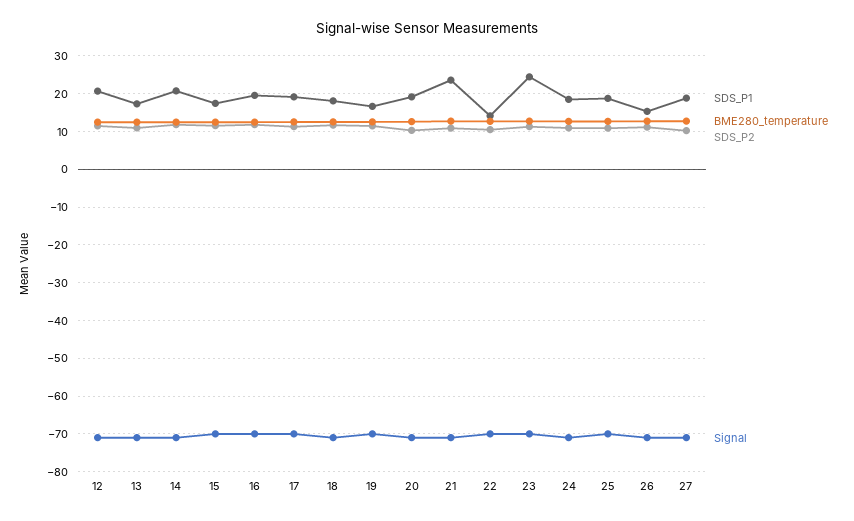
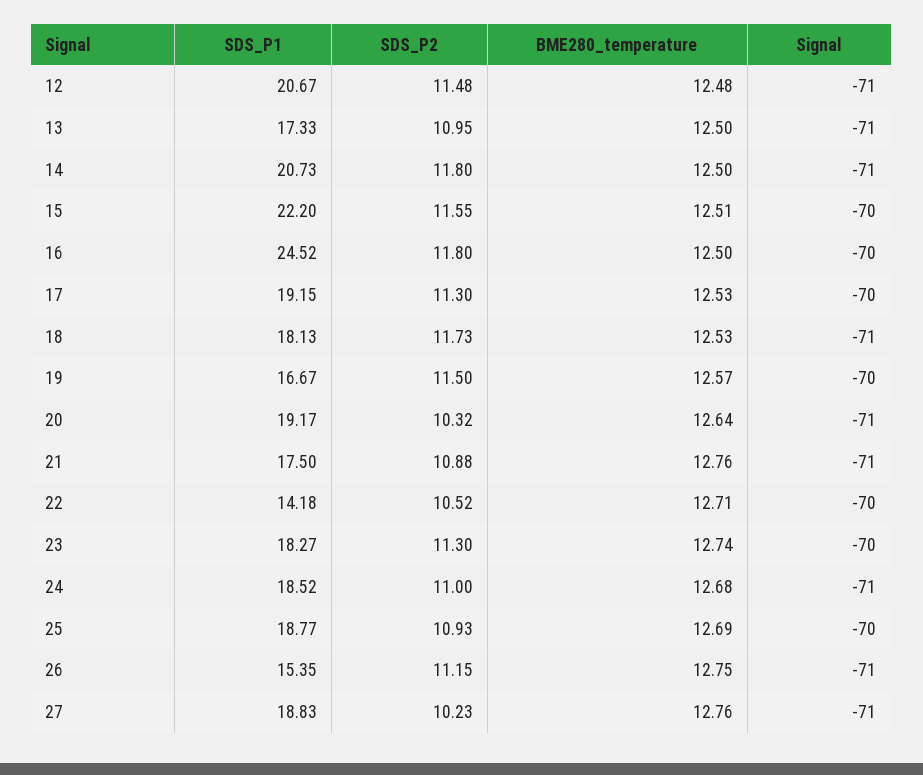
  {
    "SDS_P1": {
      "12": 20.67,
      "13": 17.33,
      "14": 20.73,
-     "15": 18,
+     "15": 22.2,
-     "16": 20,
+     "16": 24.52,
      "17": 19.15,
      "18": 18.13,
      "19": 16.67,
      "20": 19.17,
-     "21": 24,
+     "21": 17.5,
      "22": 14.18,
-     "23": 24,
+     "23": 18.27,
      "24": 18.52,
      "25": 18.77,
      "26": 15.35,
      "27": 18.83
    },
    "BME280_temperature": {
      "12": 12.48,
      "13": 12.5,
      "14": 12.5,
      "15": 12.51,
      "16": 12.5,
      "17": 12.53,
      "18": 12.53,
      "19": 12.57,
      "20": 12.64,
      "21": 12.76,
      "22": 12.71,
      "23": 12.74,
      "24": 12.68,
      "25": 12.69,
      "26": 12.75,
      "27": 12.76
    },
    "SDS_P2": {
      "12": 11.48,
      "13": 10.95,
      "14": 11.8,
      "15": 11.55,
      "16": 11.8,
      "17": 11.3,
      "18": 11.73,
      "19": 11.5,
      "20": 10.32,
      "21": 10.88,
      "22": 10.52,
      "23": 11.3,
      "24": 11,
      "25": 10.93,
      "26": 11.15,
      "27": 10.23
    },
    "Signal": {
      "12": -71,
      "13": -71,
      "14": -71,
      "15": -70,
      "16": -70,
      "17": -70,
      "18": -71,
      "19": -70,
      "20": -71,
      "21": -71,
      "22": -70,
      "23": -70,
      "24": -71,
      "25": -70,
      "26": -71,
      "27": -71
    }
  }

